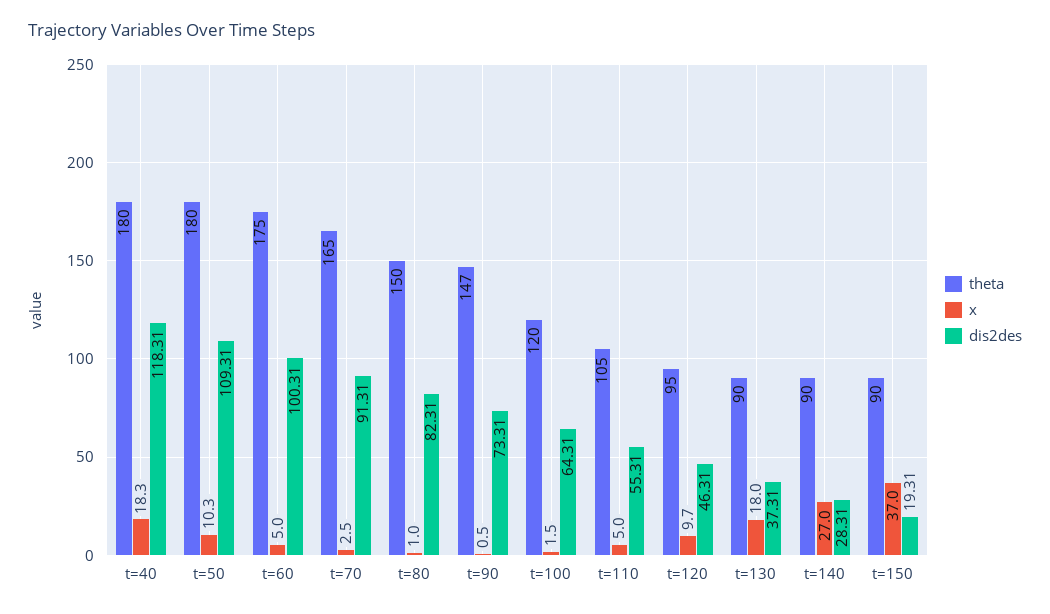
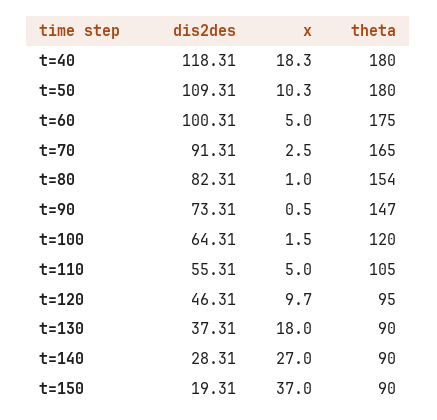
  {
    "theta": {
      "t=40": 180,
      "t=50": 180,
      "t=60": 175,
      "t=70": 165,
-     "t=80": 150,
+     "t=80": 154,
      "t=90": 147,
      "t=100": 120,
      "t=110": 105,
      "t=120": 95,
      "t=130": 90,
      "t=140": 90,
      "t=150": 90
    },
    "x": {
      "t=40": 18.3,
      "t=50": 10.3,
      "t=60": 5,
      "t=70": 2.5,
      "t=80": 1,
      "t=90": 0.5,
      "t=100": 1.5,
      "t=110": 5,
      "t=120": 9.7,
      "t=130": 18,
      "t=140": 27,
      "t=150": 37
    },
    "dis2des": {
      "t=40": 118.31,
      "t=50": 109.31,
      "t=60": 100.31,
      "t=70": 91.31,
      "t=80": 82.31,
      "t=90": 73.31,
      "t=100": 64.31,
      "t=110": 55.31,
      "t=120": 46.31,
      "t=130": 37.31,
      "t=140": 28.31,
      "t=150": 19.31
    }
  }

